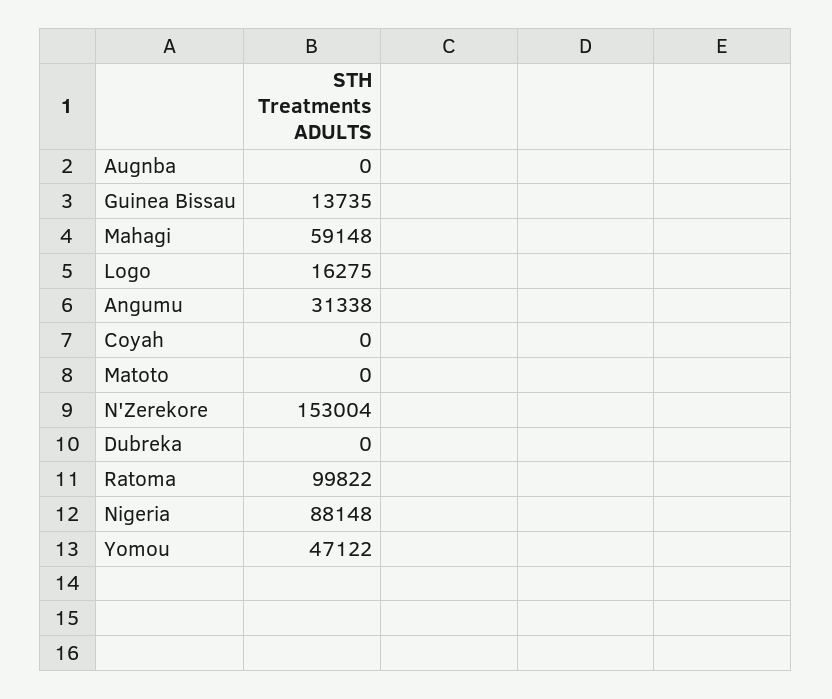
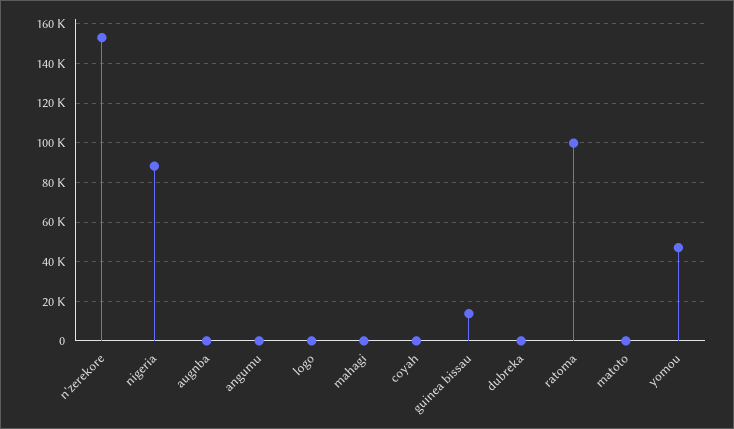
  {
    "Augnba": 0,
    "Guinea Bissau": 13735,
-   "Mahagi": 59148,
+   "Mahagi": 0,
-   "Logo": 16275,
+   "Logo": 0,
-   "Angumu": 31338,
+   "Angumu": 0,
    "Coyah": 0,
    "Matoto": 0,
    "N'Zerekore": 153004,
    "Dubreka": 0,
    "Ratoma": 99822,
    "Nigeria": 88148,
    "Yomou": 47122
  }

